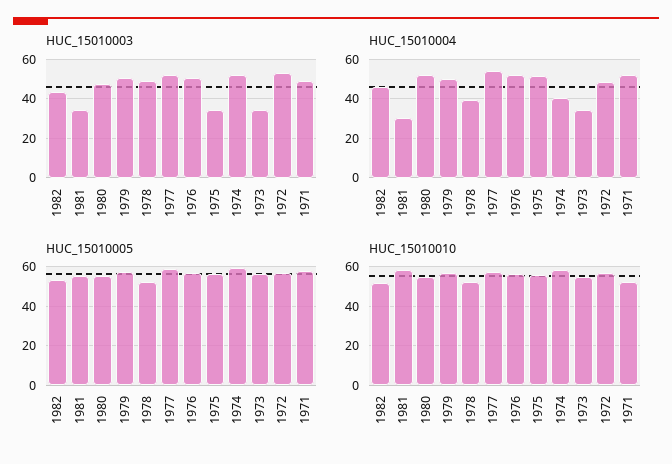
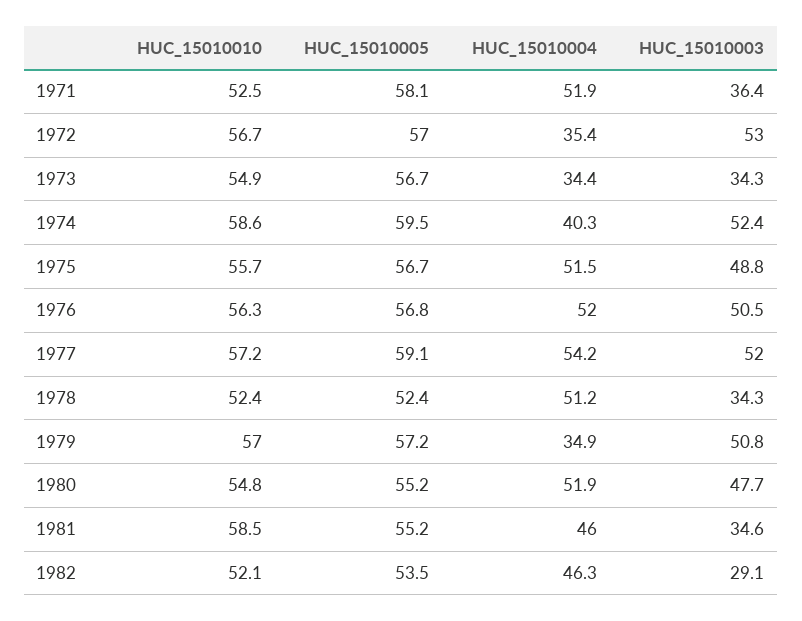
  {
    "HUC_15010003": {
-     "1982": 45,
+     "1982": 29.1,
      "1981": 34.6,
      "1980": 47.7,
      "1979": 50.8,
-     "1978": 50,
+     "1978": 34.3,
      "1977": 52,
      "1976": 50.5,
-     "1975": 35,
+     "1975": 48.8,
      "1974": 52.4,
      "1973": 34.3,
      "1972": 53,
-     "1971": 50
+     "1971": 36.4
    },
    "HUC_15010004": {
      "1982": 46.3,
-     "1981": 30,
+     "1981": 46,
      "1980": 51.9,
-     "1979": 50,
+     "1979": 34.9,
-     "1978": 40,
+     "1978": 51.2,
      "1977": 54.2,
      "1976": 52,
      "1975": 51.5,
      "1974": 40.3,
      "1973": 34.4,
-     "1972": 50,
+     "1972": 35.4,
      "1971": 51.9
    },
    "HUC_15010005": {
      "1982": 53.5,
      "1981": 55.2,
      "1980": 55.2,
      "1979": 57.2,
      "1978": 52.4,
      "1977": 59.1,
      "1976": 56.8,
      "1975": 56.7,
      "1974": 59.5,
      "1973": 56.7,
      "1972": 57,
      "1971": 58.1
    },
    "HUC_15010010": {
      "1982": 52.1,
      "1981": 58.5,
      "1980": 54.8,
      "1979": 57,
      "1978": 52.4,
      "1977": 57.2,
      "1976": 56.3,
      "1975": 55.7,
      "1974": 58.6,
      "1973": 54.9,
      "1972": 56.7,
      "1971": 52.5
    }
  }

